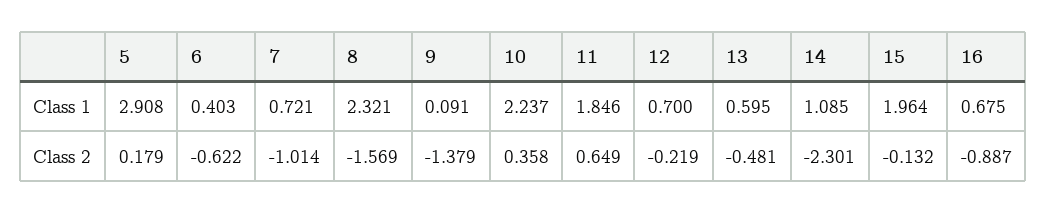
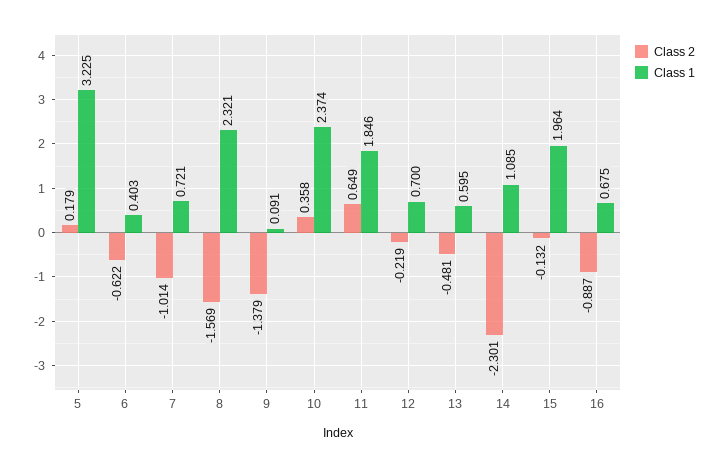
  {
    "Class 1": {
-     "5": 2.908,
+     "5": 3.225,
      "6": 0.403,
      "7": 0.721,
      "8": 2.321,
      "9": 0.091,
-     "10": 2.237,
+     "10": 2.374,
      "11": 1.846,
      "12": 0.7,
      "13": 0.595,
      "14": 1.085,
      "15": 1.964,
      "16": 0.675
    },
    "Class 2": {
      "5": 0.179,
      "6": -0.622,
      "7": -1.014,
      "8": -1.569,
      "9": -1.379,
      "10": 0.358,
      "11": 0.649,
      "12": -0.219,
      "13": -0.481,
      "14": -2.301,
      "15": -0.132,
      "16": -0.887
    }
  }

